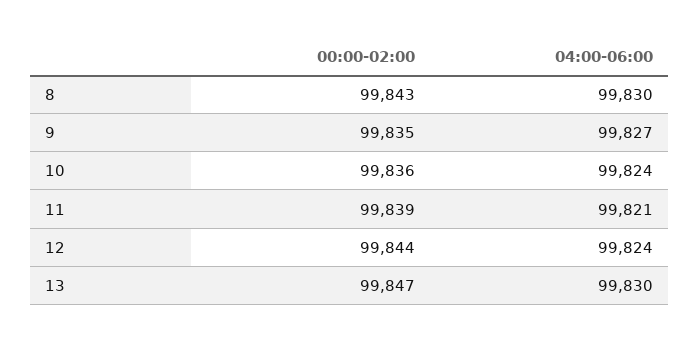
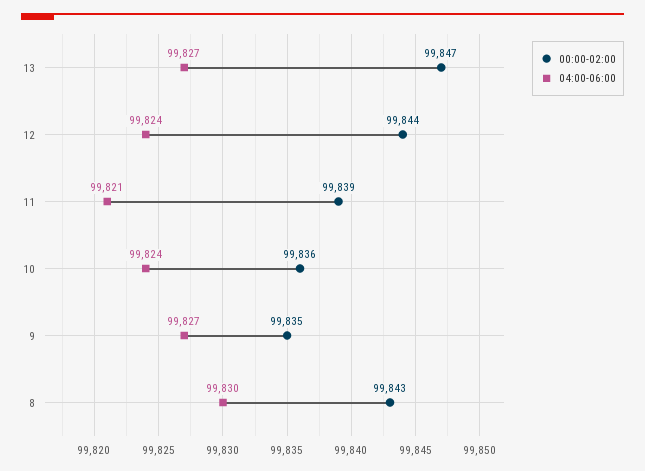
  {
    "00:00-02:00": {
      "8": 99843,
      "9": 99835,
      "10": 99836,
      "11": 99839,
      "12": 99844,
      "13": 99847
    },
    "04:00-06:00": {
      "8": 99830,
      "9": 99827,
      "10": 99824,
      "11": 99821,
      "12": 99824,
-     "13": 99830
+     "13": 99827
    }
  }

